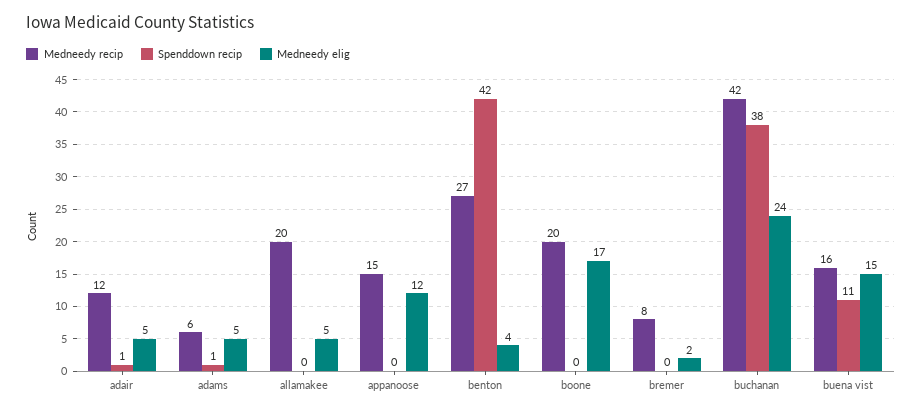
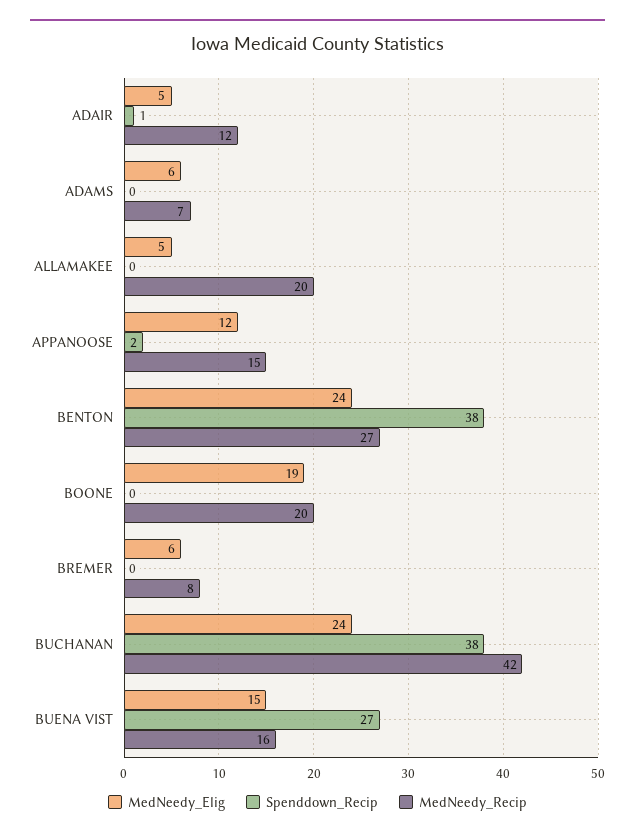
  {
    "Medneedy recip": {
      "adair": 12,
-     "adams": 6,
+     "adams": 7,
      "allamakee": 20,
      "appanoose": 15,
      "benton": 27,
      "boone": 20,
      "bremer": 8,
      "buchanan": 42,
      "buena vist": 16
    },
    "Spenddown recip": {
      "adair": 1,
-     "adams": 1,
+     "adams": 0,
      "allamakee": 0,
-     "appanoose": 0,
+     "appanoose": 2,
-     "benton": 42,
+     "benton": 38,
      "boone": 0,
      "bremer": 0,
      "buchanan": 38,
-     "buena vist": 11
+     "buena vist": 27
    },
    "Medneedy elig": {
      "adair": 5,
-     "adams": 5,
+     "adams": 6,
      "allamakee": 5,
      "appanoose": 12,
-     "benton": 4,
+     "benton": 24,
-     "boone": 17,
+     "boone": 19,
-     "bremer": 2,
+     "bremer": 6,
      "buchanan": 24,
      "buena vist": 15
    }
  }

